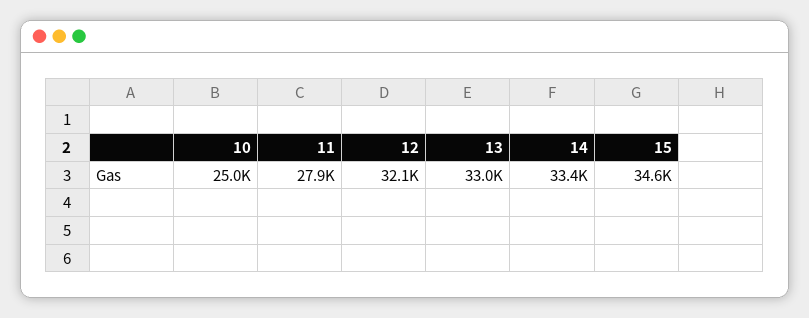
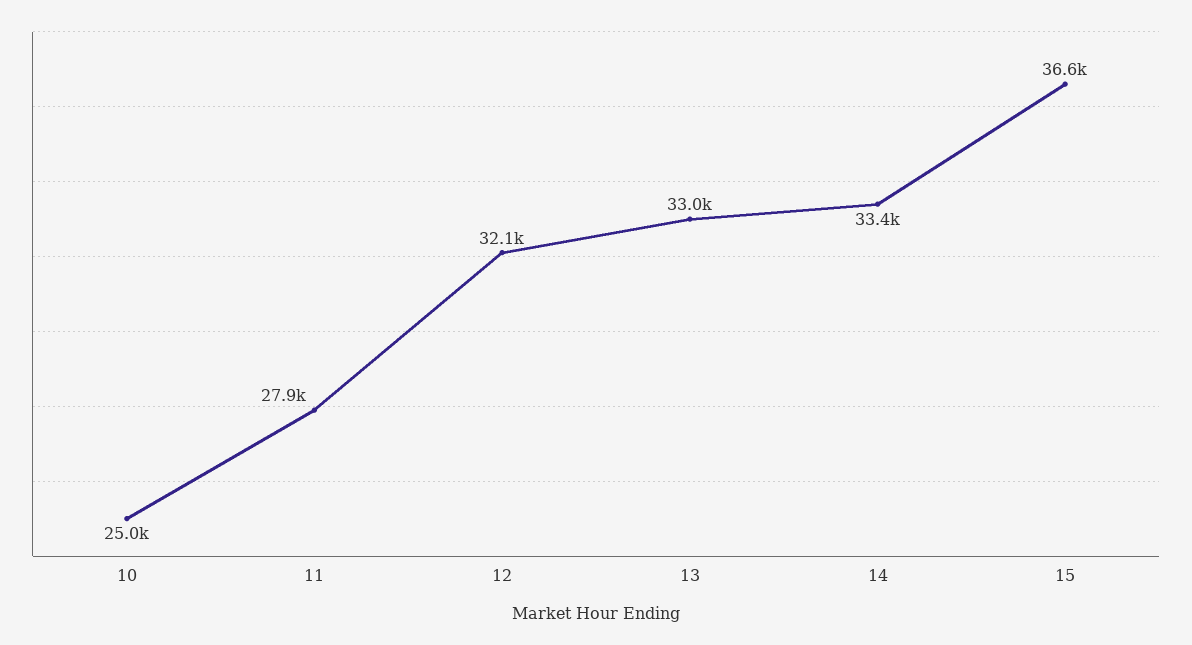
  {
    "10": 25000,
    "11": 27900,
    "12": 32100,
    "13": 33000,
    "14": 33400,
-   "15": 34600
+   "15": 36600
  }

